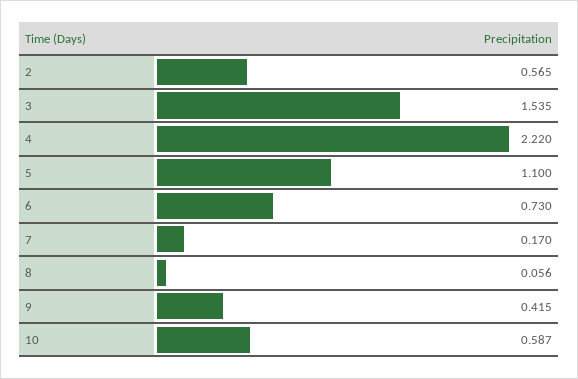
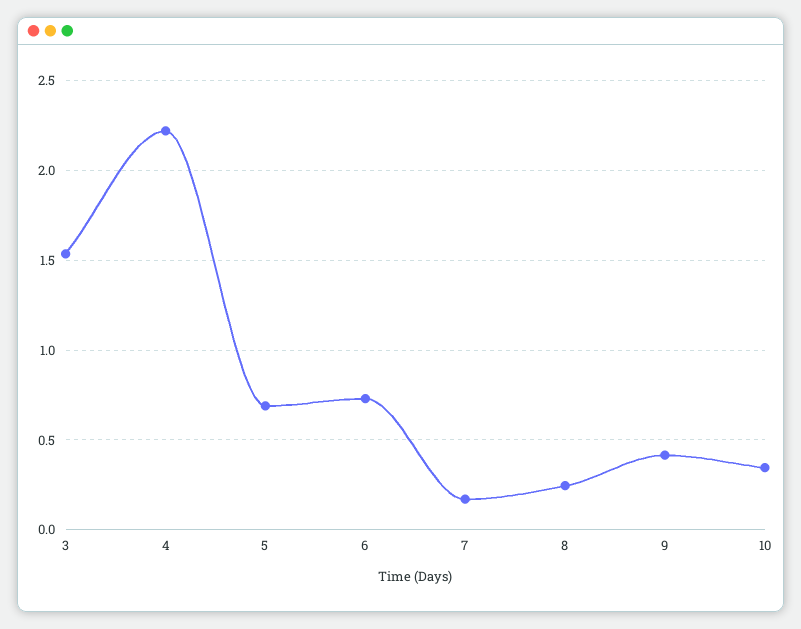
  {
-   "2": 0.565,
    "3": 1.535,
    "4": 2.22,
-   "5": 1.1,
+   "5": 0.7,
    "6": 0.73,
    "7": 0.17,
-   "8": 0.056,
+   "8": 0.25,
    "9": 0.415,
-   "10": 0.587
+   "10": 0.35
  }

